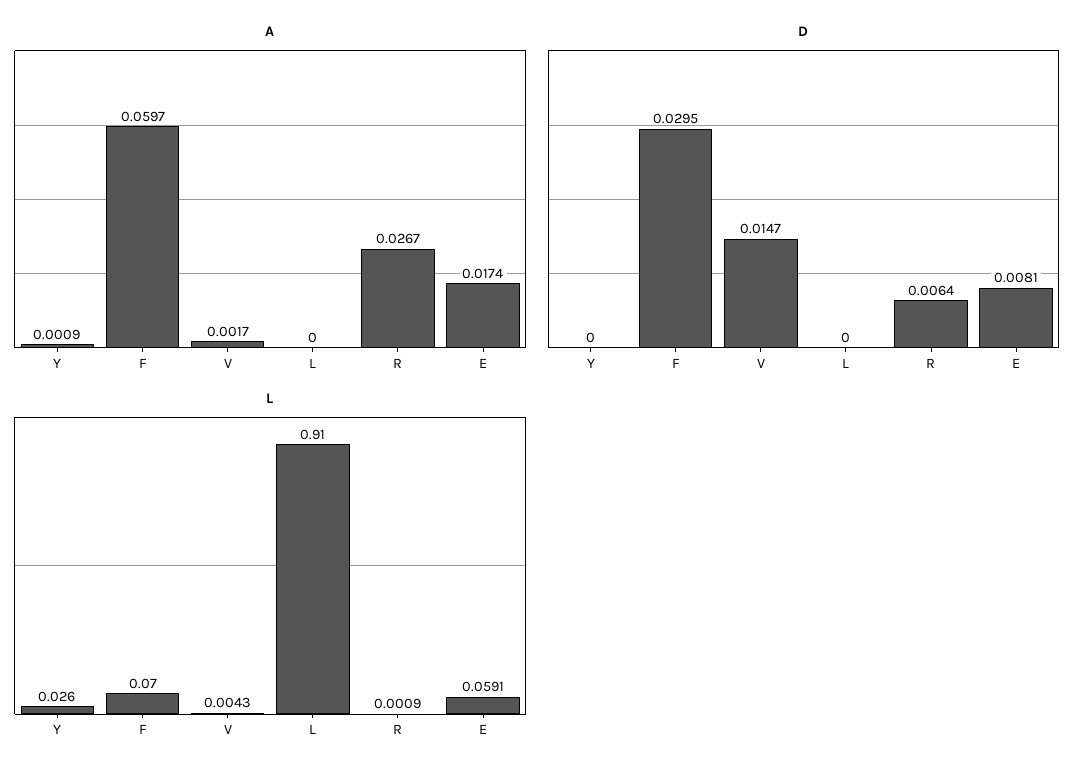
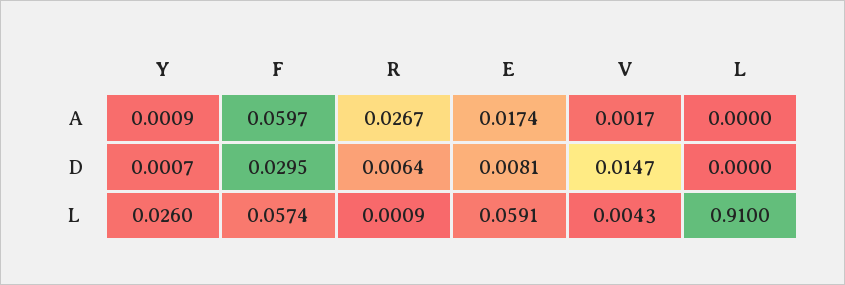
  {
    "A": {
      "Y": 0.0009,
      "F": 0.0597,
      "V": 0.0017,
      "L": 0,
      "R": 0.0267,
      "E": 0.0174
    },
    "D": {
-     "Y": 0,
+     "Y": 0.0007,
      "F": 0.0295,
      "V": 0.0147,
      "L": 0,
      "R": 0.0064,
      "E": 0.0081
    },
    "L": {
      "Y": 0.026,
-     "F": 0.07,
+     "F": 0.0574,
      "V": 0.0043,
      "L": 0.91,
      "R": 0.0009,
      "E": 0.0591
    }
  }

